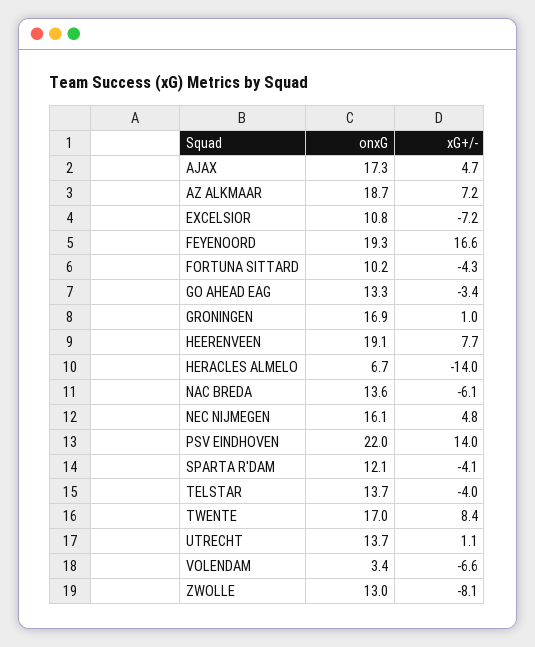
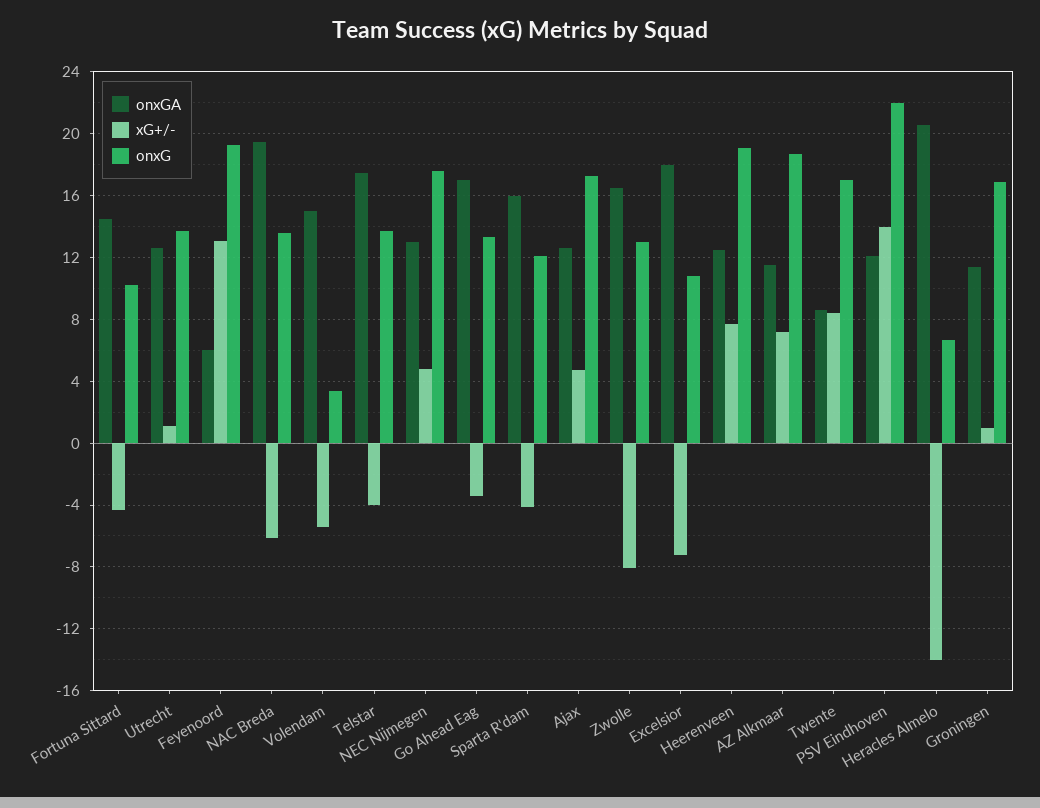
  {
    "onxG": {
      "AJAX": 17.3,
      "AZ ALKMAAR": 18.7,
      "EXCELSIOR": 10.8,
      "FEYENOORD": 19.3,
      "FORTUNA SITTARD": 10.2,
      "GO AHEAD EAG": 13.3,
      "GRONINGEN": 16.9,
      "HEERENVEEN": 19.1,
      "HERACLES ALMELO": 6.7,
      "NAC BREDA": 13.6,
-     "NEC NIJMEGEN": 16.1,
+     "NEC NIJMEGEN": 17.5,
      "PSV EINDHOVEN": 22,
      "SPARTA R'DAM": 12.1,
      "TELSTAR": 13.7,
      "TWENTE": 17,
      "UTRECHT": 13.7,
      "VOLENDAM": 3.4,
      "ZWOLLE": 13
    },
    "xG+/-": {
      "AJAX": 4.7,
      "AZ ALKMAAR": 7.2,
      "EXCELSIOR": -7.2,
-     "FEYENOORD": 16.6,
+     "FEYENOORD": 13,
      "FORTUNA SITTARD": -4.3,
      "GO AHEAD EAG": -3.4,
      "GRONINGEN": 1,
      "HEERENVEEN": 7.7,
      "HERACLES ALMELO": -14,
      "NAC BREDA": -6.1,
      "NEC NIJMEGEN": 4.8,
      "PSV EINDHOVEN": 14,
      "SPARTA R'DAM": -4.1,
      "TELSTAR": -4,
      "TWENTE": 8.4,
      "UTRECHT": 1.1,
-     "VOLENDAM": -6.6,
+     "VOLENDAM": -5.5,
      "ZWOLLE": -8.1
-   }
+   },
+   "onxGA": {
+     "FORTUNA SITTARD": 14.5,
+     "UTRECHT": 12.5,
+     "FEYENOORD": 6,
+     "NAC BREDA": 19.5,
+     "VOLENDAM": 15,
+     "TELSTAR": 17.5,
+     "NEC NIJMEGEN": 13,
+     "GO AHEAD EAG": 17,
+     "SPARTA R'DAM": 16,
+     "AJAX": 12.5,
+     "ZWOLLE": 16.5,
+     "EXCELSIOR": 18,
+     "HEERENVEEN": 12.5,
+     "AZ ALKMAAR": 11.5,
+     "TWENTE": 8.5,
+     "PSV EINDHOVEN": 12,
+     "HERACLES ALMELO": 20.5,
+     "GRONINGEN": 11.5
+   }
  }

